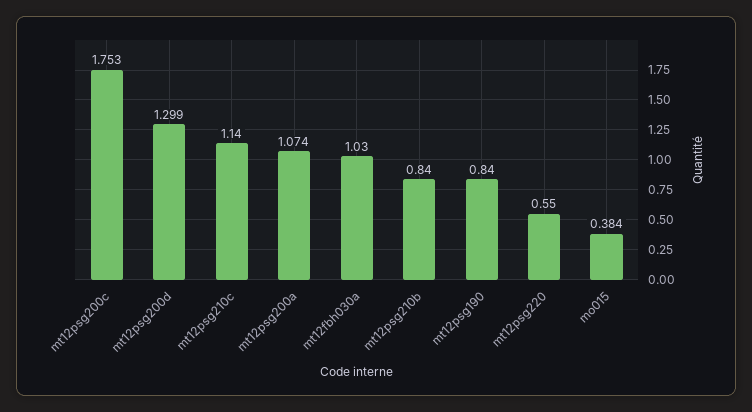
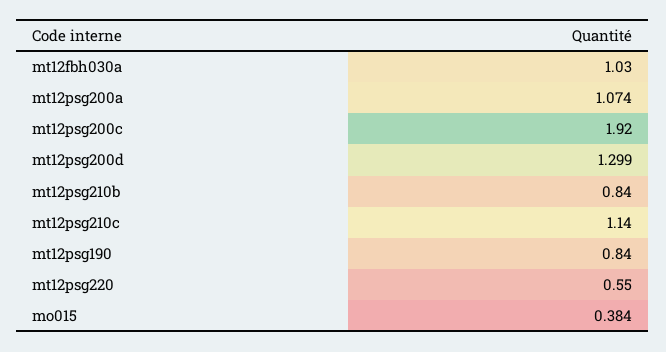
  {
-   "mt12psg200c": 1.753,
+   "mt12psg200c": 1.92,
    "mt12psg200d": 1.299,
    "mt12psg210c": 1.14,
    "mt12psg200a": 1.074,
    "mt12fbh030a": 1.03,
    "mt12psg210b": 0.84,
    "mt12psg190": 0.84,
    "mt12psg220": 0.55,
    "mo015": 0.384
  }

